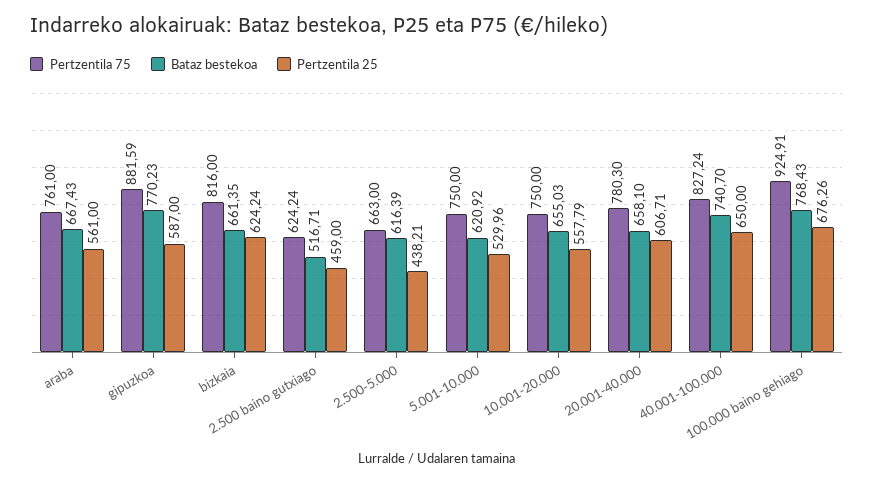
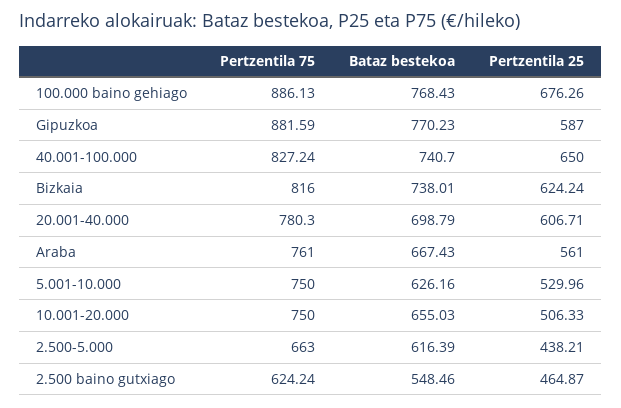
  {
    "Pertzentila 75": {
      "araba": 761,
      "gipuzkoa": 881.59,
      "bizkaia": 816,
      "2.500 baino gutxiago": 624.24,
      "2.500-5.000": 663,
      "5.001-10.000": 750,
      "10.001-20.000": 750,
      "20.001-40.000": 780.3,
      "40.001-100.000": 827.24,
-     "100.000 baino gehiago": 924.91
+     "100.000 baino gehiago": 886.13
    },
    "Bataz bestekoa": {
      "araba": 667.43,
      "gipuzkoa": 770.23,
-     "bizkaia": 661.35,
+     "bizkaia": 738.01,
-     "2.500 baino gutxiago": 516.71,
+     "2.500 baino gutxiago": 548.46,
      "2.500-5.000": 616.39,
-     "5.001-10.000": 620.92,
+     "5.001-10.000": 626.16,
      "10.001-20.000": 655.03,
-     "20.001-40.000": 658.1,
+     "20.001-40.000": 698.79,
      "40.001-100.000": 740.7,
      "100.000 baino gehiago": 768.43
    },
    "Pertzentila 25": {
      "araba": 561,
      "gipuzkoa": 587,
      "bizkaia": 624.24,
-     "2.500 baino gutxiago": 459,
+     "2.500 baino gutxiago": 464.87,
      "2.500-5.000": 438.21,
      "5.001-10.000": 529.96,
-     "10.001-20.000": 557.79,
+     "10.001-20.000": 506.33,
      "20.001-40.000": 606.71,
      "40.001-100.000": 650,
      "100.000 baino gehiago": 676.26
    }
  }

